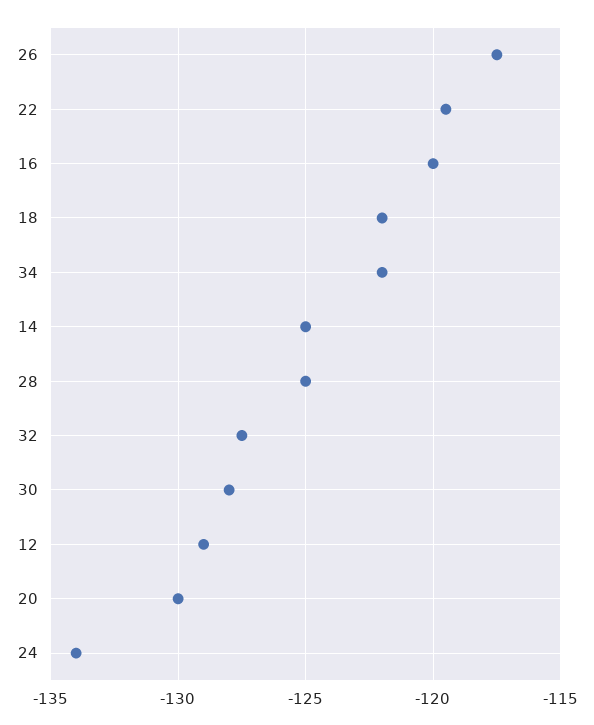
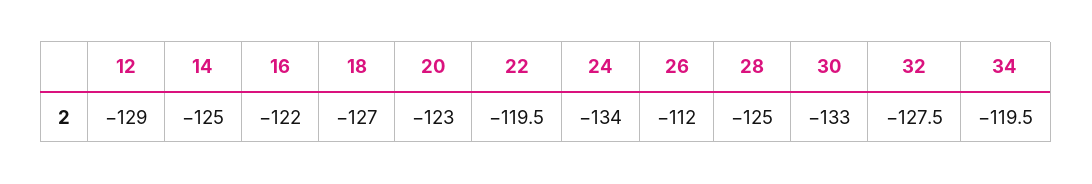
  {
-   "26": -117.5,
+   "26": -112,
    "22": -119.5,
-   "16": -120,
+   "16": -122,
-   "18": -122,
+   "18": -127,
-   "34": -122,
+   "34": -119.5,
    "14": -125,
    "28": -125,
    "32": -127.5,
-   "30": -128,
+   "30": -133,
    "12": -129,
-   "20": -130,
+   "20": -123,
    "24": -134
  }

